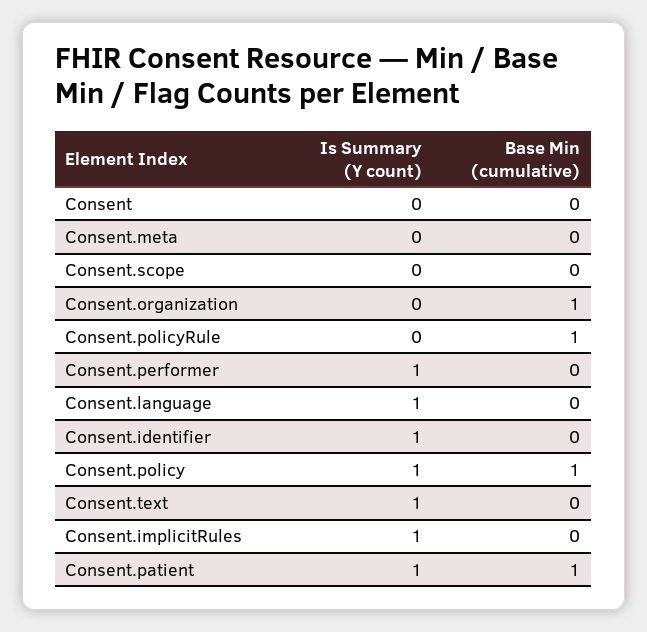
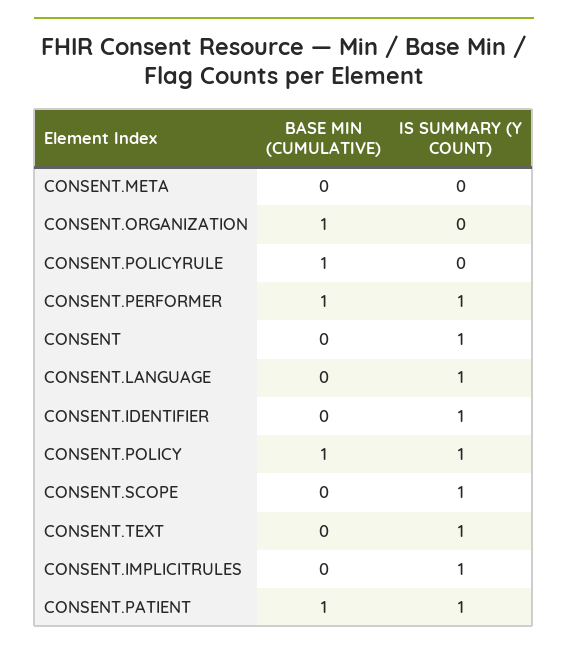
  {
    "Is Summary (Y count)": {
-     "Consent": 0,
+     "Consent": 1,
      "Consent.meta": 0,
-     "Consent.scope": 0,
+     "Consent.scope": 1,
      "Consent.organization": 0,
      "Consent.policyRule": 0,
      "Consent.performer": 1,
      "Consent.language": 1,
      "Consent.identifier": 1,
      "Consent.policy": 1,
      "Consent.text": 1,
      "Consent.implicitRules": 1,
      "Consent.patient": 1
    },
    "Base Min (cumulative)": {
      "Consent": 0,
      "Consent.meta": 0,
      "Consent.scope": 0,
      "Consent.organization": 1,
      "Consent.policyRule": 1,
-     "Consent.performer": 0,
+     "Consent.performer": 1,
      "Consent.language": 0,
      "Consent.identifier": 0,
      "Consent.policy": 1,
      "Consent.text": 0,
      "Consent.implicitRules": 0,
      "Consent.patient": 1
    }
  }

